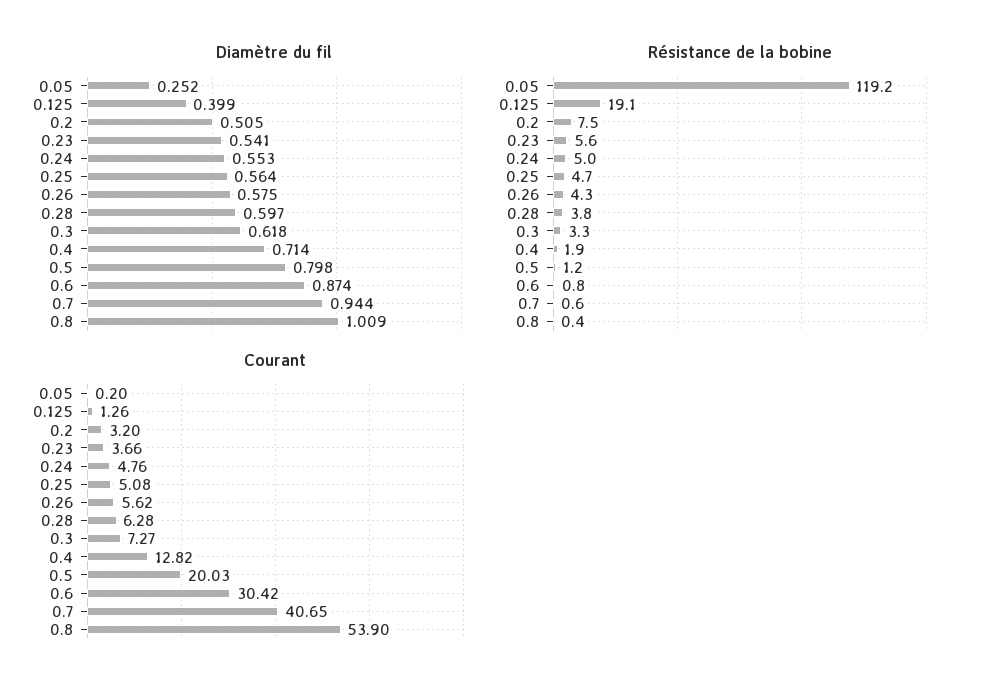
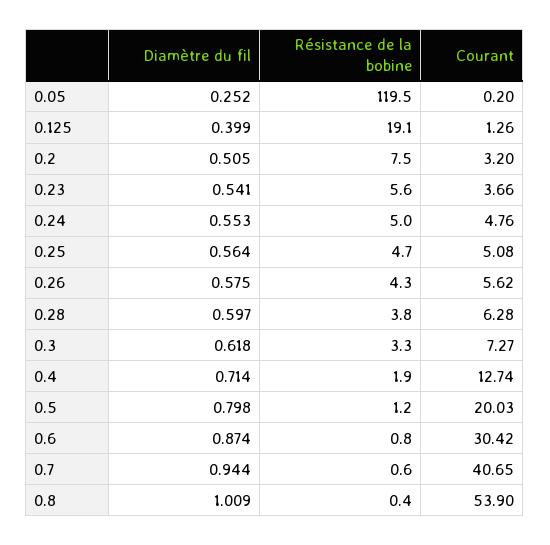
  {
    "Diamètre du fil": {
      "0.05": 0.252,
      "0.125": 0.399,
      "0.2": 0.505,
      "0.23": 0.541,
      "0.24": 0.553,
      "0.25": 0.564,
      "0.26": 0.575,
      "0.28": 0.597,
      "0.3": 0.618,
      "0.4": 0.714,
      "0.5": 0.798,
      "0.6": 0.874,
      "0.7": 0.944,
      "0.8": 1.009
    },
    "Résistance de la bobine": {
-     "0.05": 119.2,
+     "0.05": 119.5,
      "0.125": 19.1,
      "0.2": 7.5,
      "0.23": 5.6,
      "0.24": 5,
      "0.25": 4.7,
      "0.26": 4.3,
      "0.28": 3.8,
      "0.3": 3.3,
      "0.4": 1.9,
      "0.5": 1.2,
      "0.6": 0.8,
      "0.7": 0.6,
      "0.8": 0.4
    },
    "Courant": {
      "0.05": 0.2,
      "0.125": 1.26,
      "0.2": 3.2,
      "0.23": 3.66,
      "0.24": 4.76,
      "0.25": 5.08,
      "0.26": 5.62,
      "0.28": 6.28,
      "0.3": 7.27,
-     "0.4": 12.82,
+     "0.4": 12.74,
      "0.5": 20.03,
      "0.6": 30.42,
      "0.7": 40.65,
      "0.8": 53.9
    }
  }

